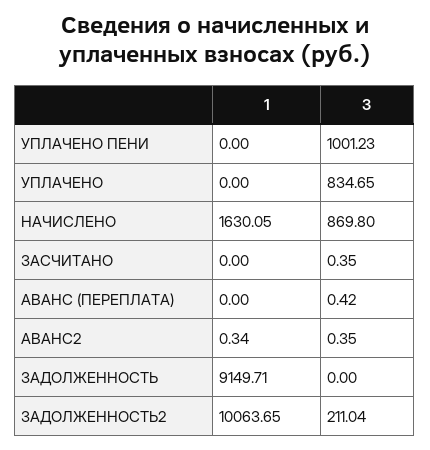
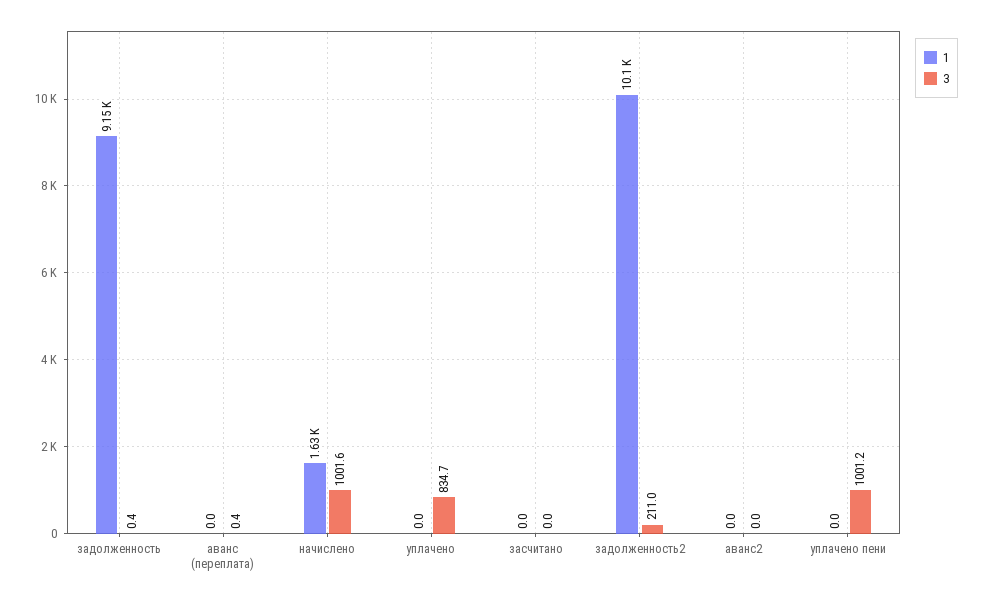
  {
    "1": {
      "УПЛАЧЕНО ПЕНИ": 0,
      "УПЛАЧЕНО": 0,
      "НАЧИСЛЕНО": 1630.05,
      "ЗАСЧИТАНО": 0,
      "АВАНС (ПЕРЕПЛАТА)": 0,
-     "АВАНС2": 0.34,
+     "АВАНС2": 0,
      "ЗАДОЛЖЕННОСТЬ": 9149.71,
      "ЗАДОЛЖЕННОСТЬ2": 10063.65
    },
    "3": {
      "УПЛАЧЕНО ПЕНИ": 1001.23,
      "УПЛАЧЕНО": 834.65,
-     "НАЧИСЛЕНО": 869.8,
+     "НАЧИСЛЕНО": 1001.6,
-     "ЗАСЧИТАНО": 0.35,
+     "ЗАСЧИТАНО": 0,
      "АВАНС (ПЕРЕПЛАТА)": 0.42,
-     "АВАНС2": 0.35,
+     "АВАНС2": 0,
-     "ЗАДОЛЖЕННОСТЬ": 0,
+     "ЗАДОЛЖЕННОСТЬ": 0.4,
      "ЗАДОЛЖЕННОСТЬ2": 211.04
    }
  }

